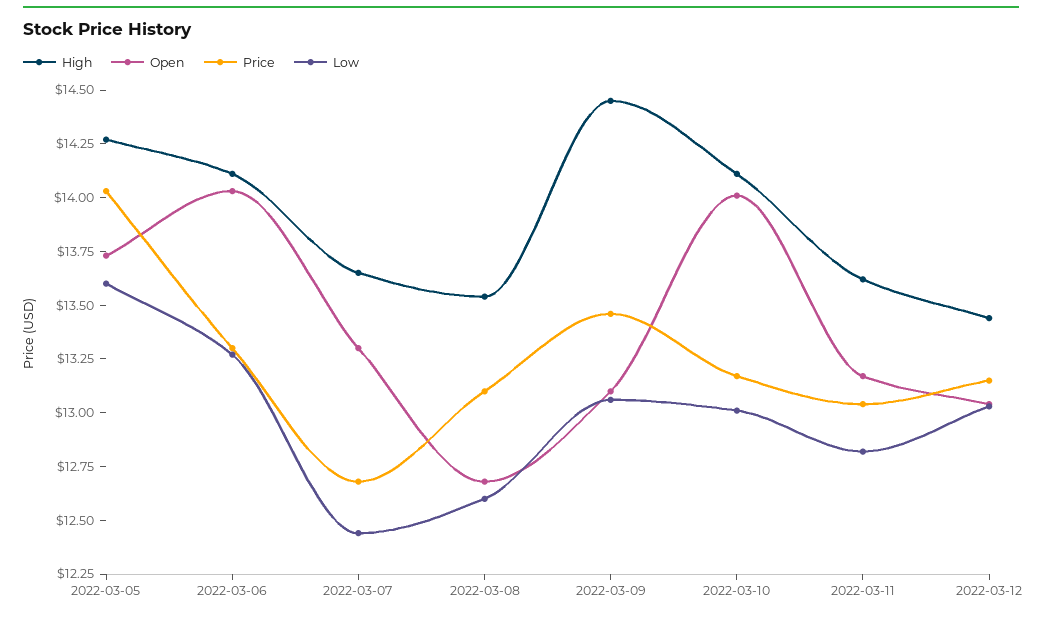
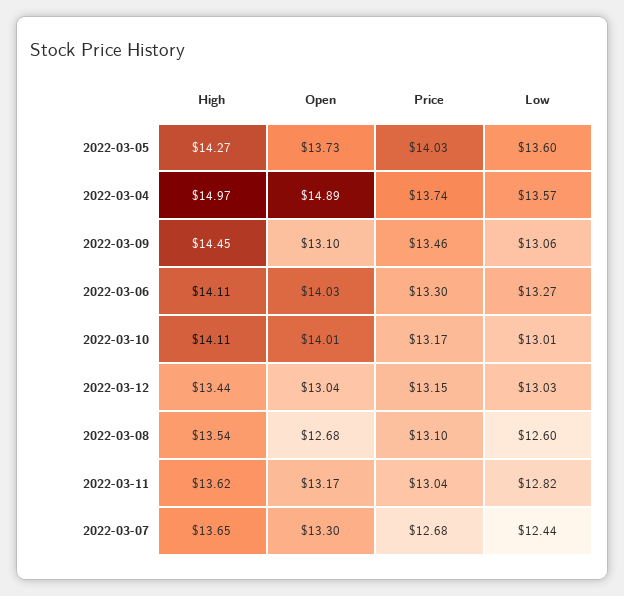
  {
    "High": {
      "2022-03-05": 14.27,
      "2022-03-06": 14.11,
      "2022-03-07": 13.65,
      "2022-03-08": 13.54,
      "2022-03-09": 14.45,
      "2022-03-10": 14.11,
      "2022-03-11": 13.62,
-     "2022-03-12": 13.44
+     "2022-03-12": 13.44,
+     "2022-03-04": 14.97
    },
    "Open": {
      "2022-03-05": 13.73,
      "2022-03-06": 14.03,
      "2022-03-07": 13.3,
      "2022-03-08": 12.68,
      "2022-03-09": 13.1,
      "2022-03-10": 14.01,
      "2022-03-11": 13.17,
-     "2022-03-12": 13.04
+     "2022-03-12": 13.04,
+     "2022-03-04": 14.89
    },
    "Price": {
      "2022-03-05": 14.03,
      "2022-03-06": 13.3,
      "2022-03-07": 12.68,
      "2022-03-08": 13.1,
      "2022-03-09": 13.46,
      "2022-03-10": 13.17,
      "2022-03-11": 13.04,
-     "2022-03-12": 13.15
+     "2022-03-12": 13.15,
+     "2022-03-04": 13.74
    },
    "Low": {
      "2022-03-05": 13.6,
      "2022-03-06": 13.27,
      "2022-03-07": 12.44,
      "2022-03-08": 12.6,
      "2022-03-09": 13.06,
      "2022-03-10": 13.01,
      "2022-03-11": 12.82,
-     "2022-03-12": 13.03
+     "2022-03-12": 13.03,
+     "2022-03-04": 13.57
    }
  }

